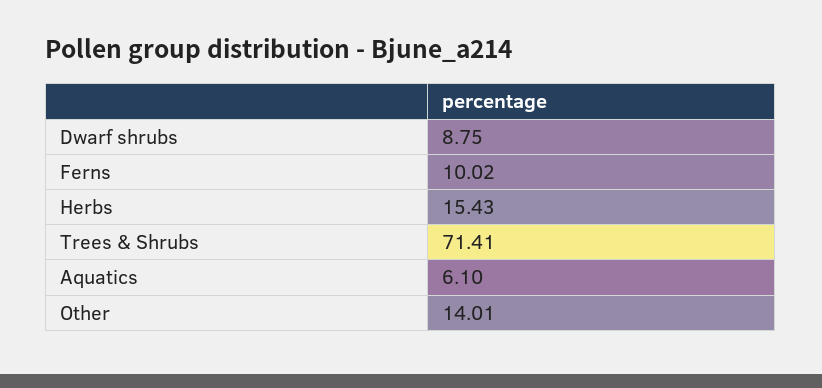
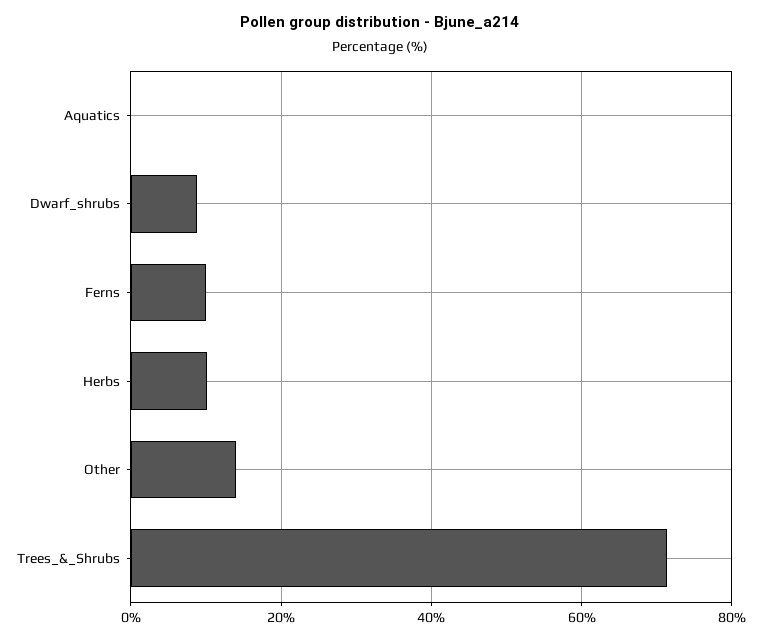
  {
    "Dwarf shrubs": 8.75,
    "Ferns": 10.02,
-   "Herbs": 15.43,
+   "Herbs": 10,
    "Trees & Shrubs": 71.41,
-   "Aquatics": 6.1,
+   "Aquatics": 0,
    "Other": 14.01
  }

